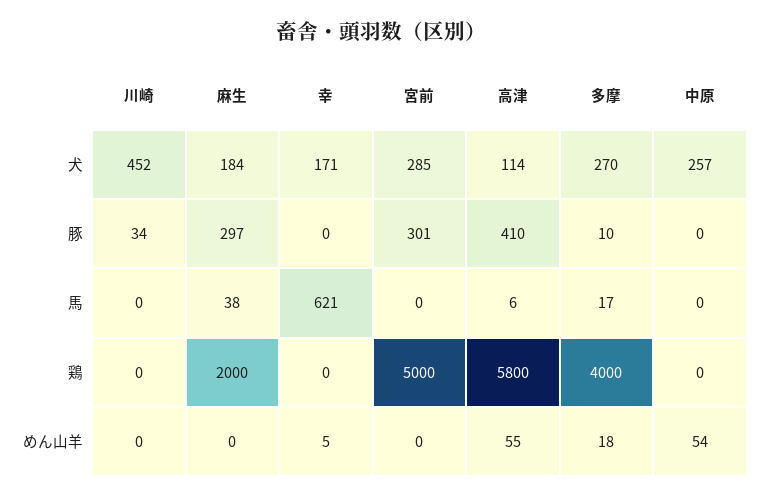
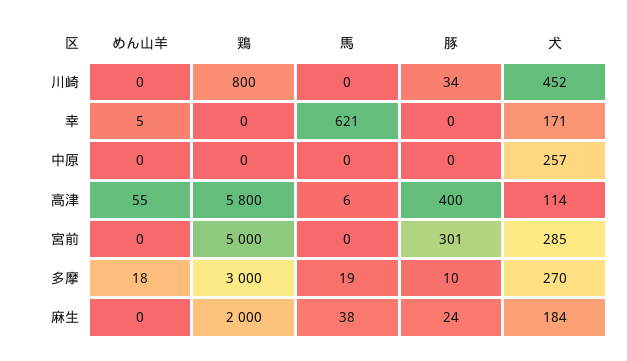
  {
    "川崎": {
      "犬": 452,
      "豚": 34,
      "馬": 0,
-     "鶏": 0,
+     "鶏": 800,
      "めん山羊": 0
    },
    "麻生": {
      "犬": 184,
-     "豚": 297,
+     "豚": 24,
      "馬": 38,
      "鶏": 2000,
      "めん山羊": 0
    },
    "幸": {
      "犬": 171,
      "豚": 0,
      "馬": 621,
      "鶏": 0,
      "めん山羊": 5
    },
    "宮前": {
      "犬": 285,
      "豚": 301,
      "馬": 0,
      "鶏": 5000,
      "めん山羊": 0
    },
    "高津": {
      "犬": 114,
-     "豚": 410,
+     "豚": 400,
      "馬": 6,
      "鶏": 5800,
      "めん山羊": 55
    },
    "多摩": {
      "犬": 270,
      "豚": 10,
-     "馬": 17,
+     "馬": 19,
-     "鶏": 4000,
+     "鶏": 3000,
      "めん山羊": 18
    },
    "中原": {
      "犬": 257,
      "豚": 0,
      "馬": 0,
      "鶏": 0,
-     "めん山羊": 54
+     "めん山羊": 0
    }
  }

